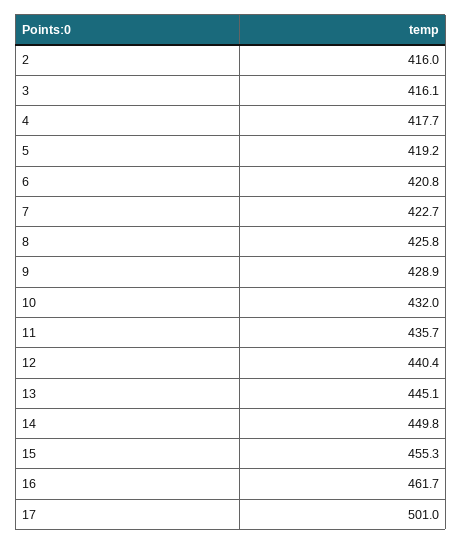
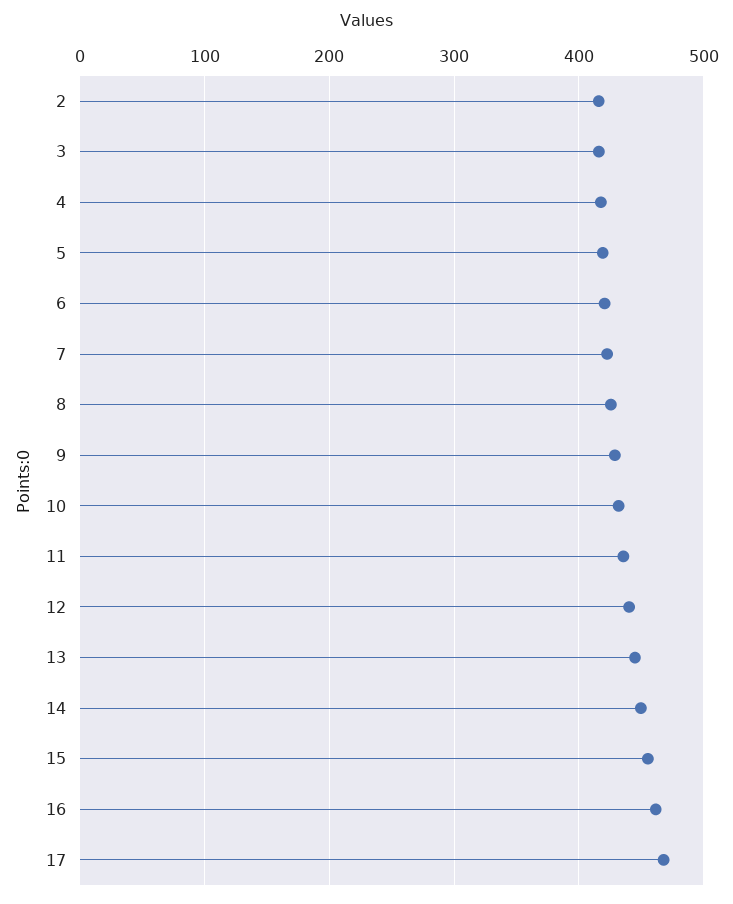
  {
    "2": 416,
    "3": 416.1,
    "4": 417.7,
    "5": 419.2,
    "6": 420.8,
    "7": 422.7,
    "8": 425.8,
    "9": 428.9,
    "10": 432,
    "11": 435.7,
    "12": 440.4,
    "13": 445.1,
    "14": 449.8,
    "15": 455.3,
    "16": 461.7,
-   "17": 501
+   "17": 470
  }

